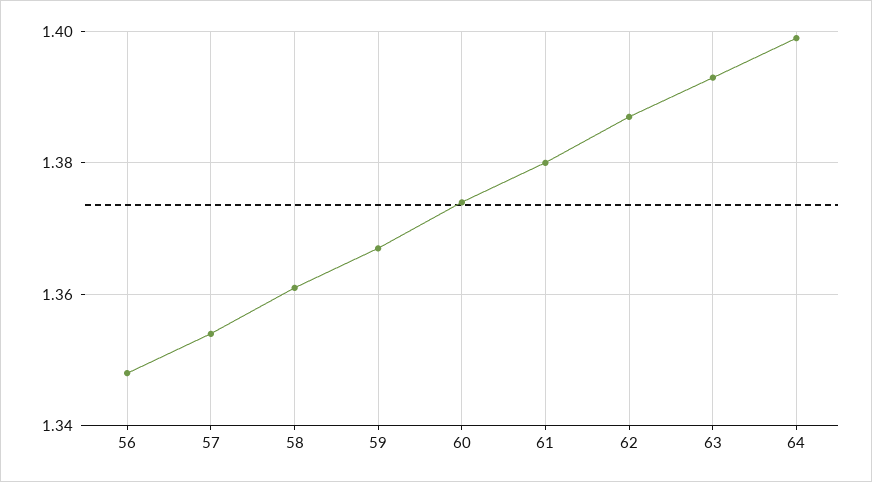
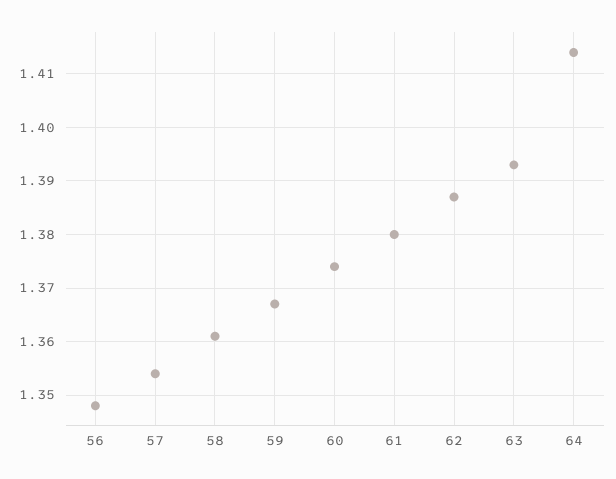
  {
    "56": 1.35,
    "57": 1.355,
    "58": 1.36,
    "59": 1.365,
    "60": 1.375,
    "61": 1.38,
    "62": 1.385,
    "63": 1.395,
-   "64": 1.4
+   "64": 1.415
  }

